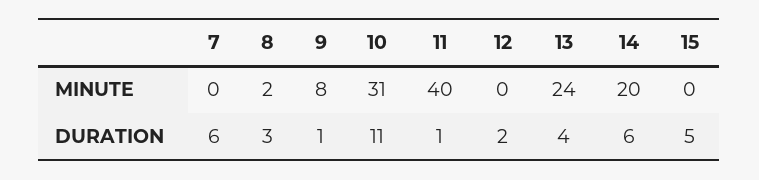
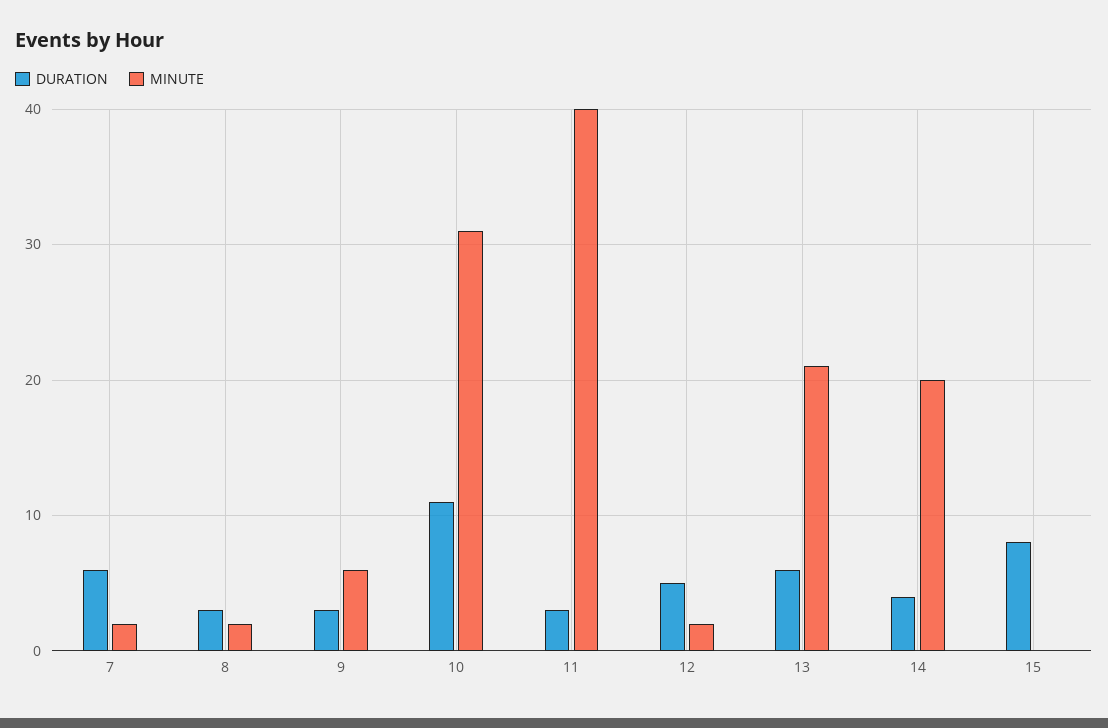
  {
    "MINUTE": {
-     "7": 0,
+     "7": 2,
      "8": 2,
-     "9": 8,
+     "9": 6,
      "10": 31,
      "11": 40,
-     "12": 0,
+     "12": 2,
-     "13": 24,
+     "13": 21,
      "14": 20,
      "15": 0
    },
    "DURATION": {
      "7": 6,
      "8": 3,
-     "9": 1,
+     "9": 3,
      "10": 11,
-     "11": 1,
+     "11": 3,
-     "12": 2,
+     "12": 5,
-     "13": 4,
+     "13": 6,
-     "14": 6,
+     "14": 4,
-     "15": 5
+     "15": 8
    }
  }

